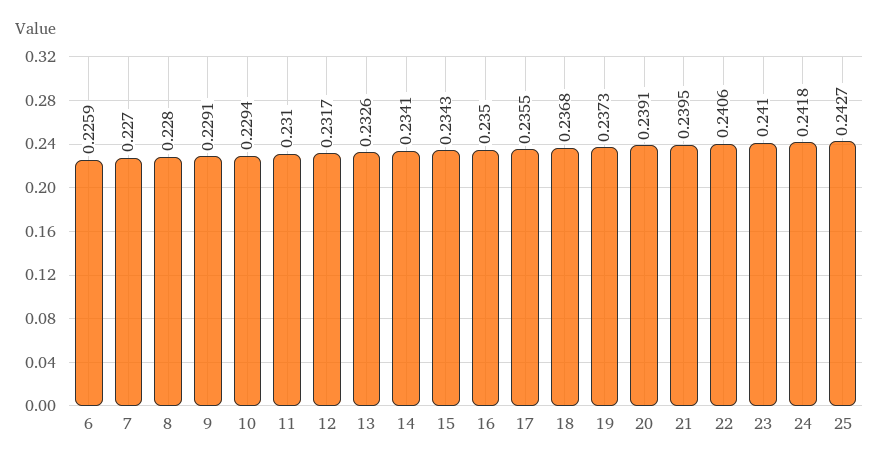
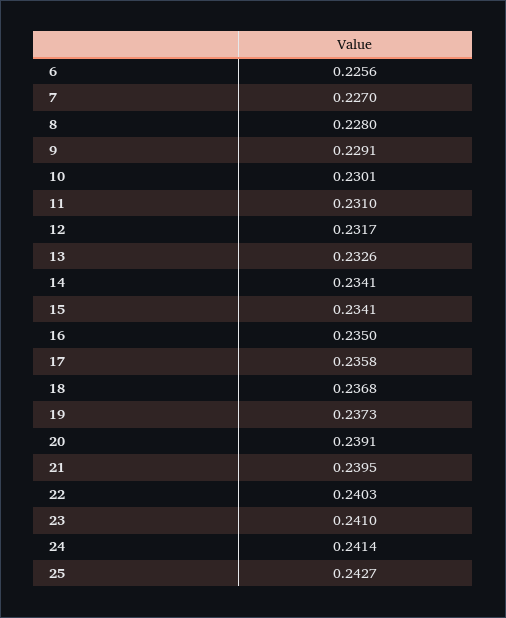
  {
-   "6": 0.2259,
+   "6": 0.2256,
    "7": 0.227,
    "8": 0.228,
    "9": 0.2291,
-   "10": 0.2294,
+   "10": 0.2301,
    "11": 0.231,
    "12": 0.2317,
    "13": 0.2326,
    "14": 0.2341,
-   "15": 0.2343,
+   "15": 0.2341,
    "16": 0.235,
-   "17": 0.2355,
+   "17": 0.2358,
    "18": 0.2368,
    "19": 0.2373,
    "20": 0.2391,
    "21": 0.2395,
-   "22": 0.2406,
+   "22": 0.2403,
    "23": 0.241,
-   "24": 0.2418,
+   "24": 0.2414,
    "25": 0.2427
  }

